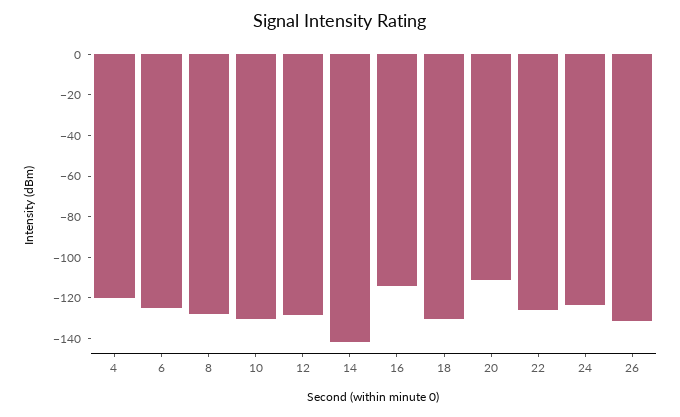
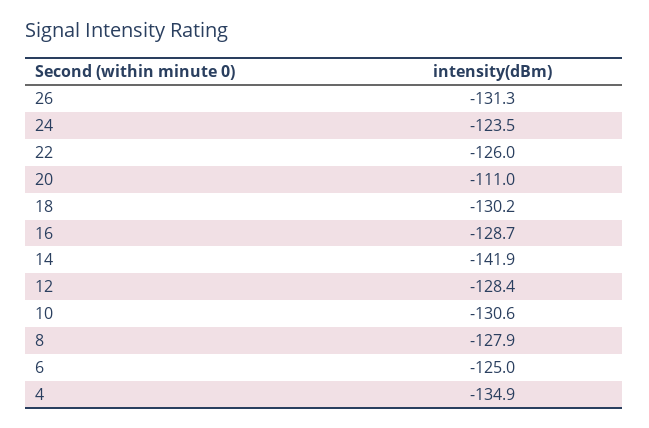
  {
-   "4": -120,
+   "4": -134.9,
    "6": -125,
    "8": -127.9,
    "10": -130.6,
    "12": -128.4,
    "14": -141.9,
-   "16": -115,
+   "16": -128.7,
    "18": -130.2,
    "20": -111,
    "22": -126,
    "24": -123.5,
    "26": -131.3
  }

